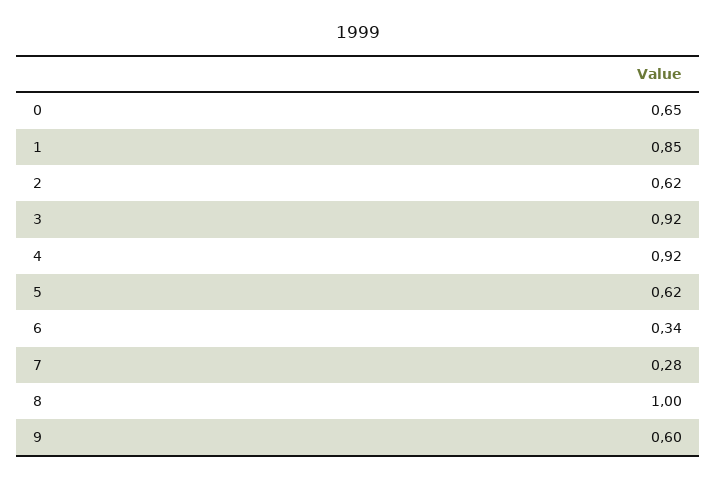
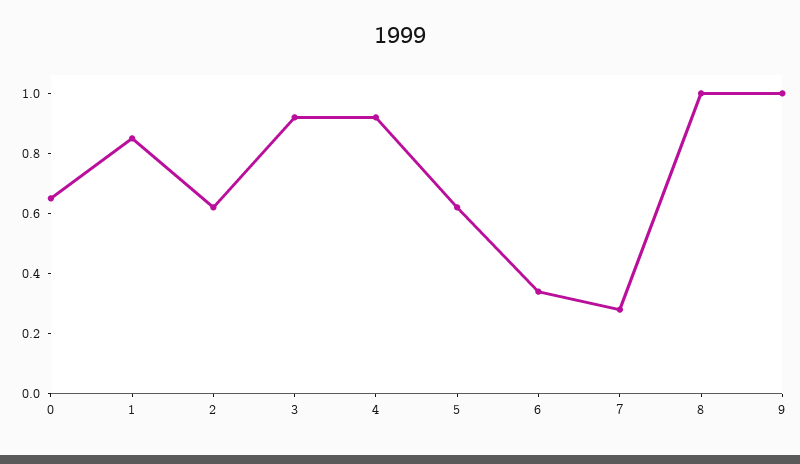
  {
    "0": 0.65,
    "1": 0.85,
    "2": 0.62,
    "3": 0.92,
    "4": 0.92,
    "5": 0.62,
    "6": 0.34,
    "7": 0.28,
    "8": 1,
-   "9": 0.6
+   "9": 1
  }

